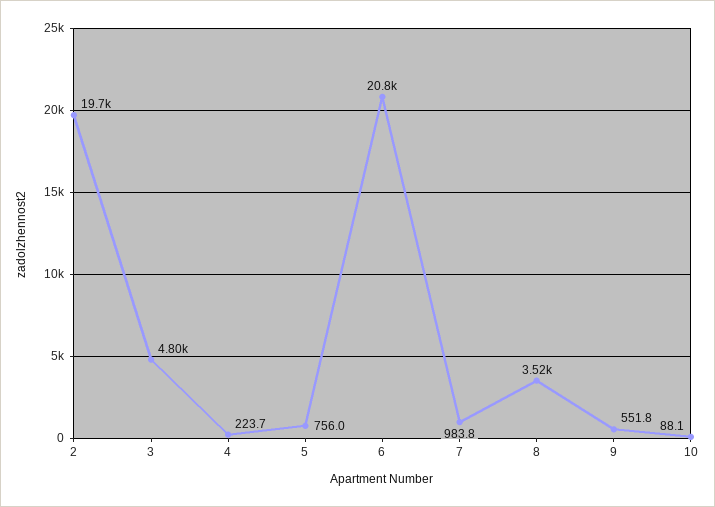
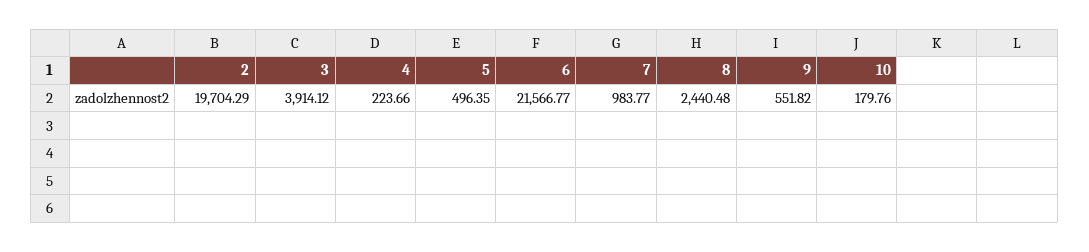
  {
    "2": 19704.29,
-   "3": 4800,
+   "3": 3914.12,
    "4": 223.66,
-   "5": 756,
+   "5": 496.35,
-   "6": 20800,
+   "6": 21566.77,
    "7": 983.77,
-   "8": 3520,
+   "8": 2440.48,
    "9": 551.82,
-   "10": 88.1
+   "10": 179.76
  }

